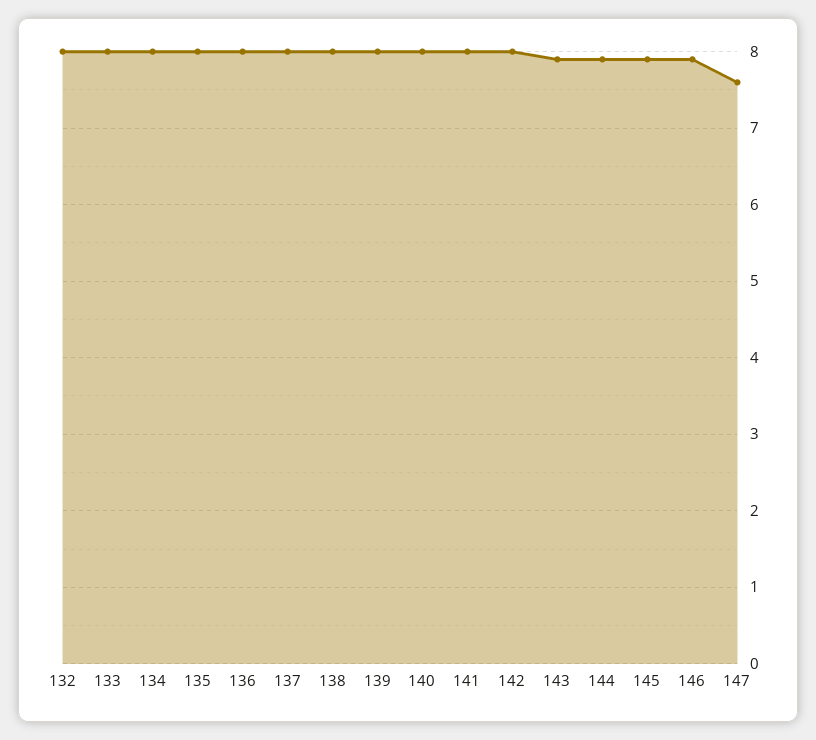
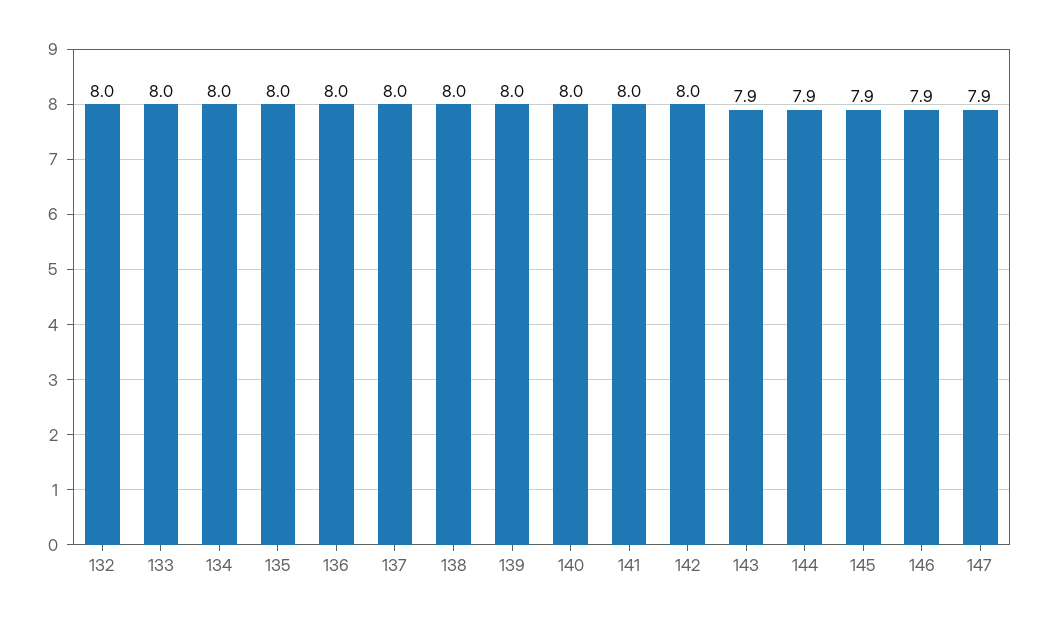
  {
    "132": 8,
    "133": 8,
    "134": 8,
    "135": 8,
    "136": 8,
    "137": 8,
    "138": 8,
    "139": 8,
    "140": 8,
    "141": 8,
    "142": 8,
    "143": 7.9,
    "144": 7.9,
    "145": 7.9,
    "146": 7.9,
-   "147": 7.6
+   "147": 7.9
  }

